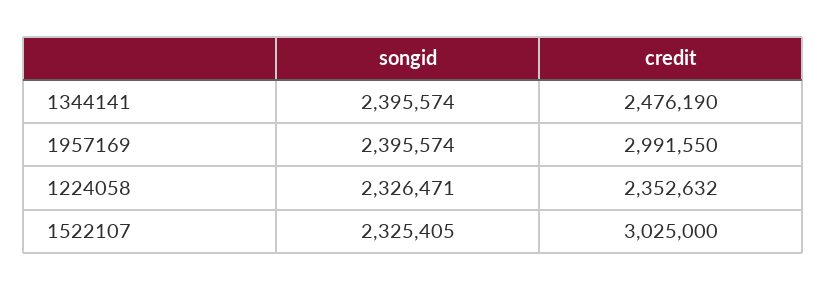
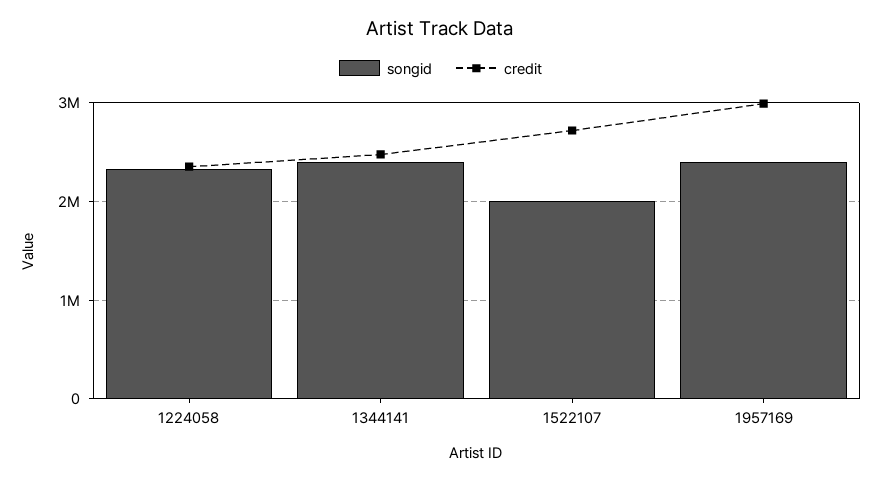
  {
    "songid": {
      "1344141": 2395574,
      "1957169": 2395574,
      "1224058": 2326471,
-     "1522107": 2325405
+     "1522107": 2000000
    },
    "credit": {
      "1344141": 2476190,
      "1957169": 2991550,
      "1224058": 2352632,
-     "1522107": 3025000
+     "1522107": 2700000
    }
  }

